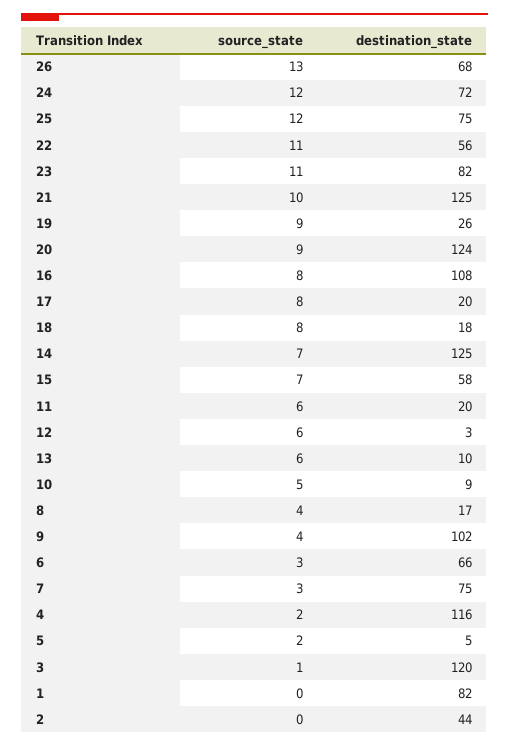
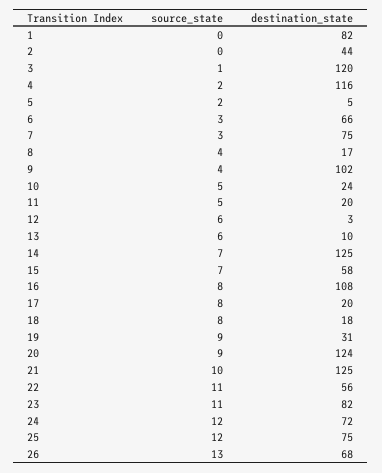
  {
    "source_state": {
      "26": 13,
      "24": 12,
      "25": 12,
      "22": 11,
      "23": 11,
      "21": 10,
      "19": 9,
      "20": 9,
      "16": 8,
      "17": 8,
      "18": 8,
      "14": 7,
      "15": 7,
-     "11": 6,
+     "11": 5,
      "12": 6,
      "13": 6,
      "10": 5,
      "8": 4,
      "9": 4,
      "6": 3,
      "7": 3,
      "4": 2,
      "5": 2,
      "3": 1,
      "1": 0,
      "2": 0
    },
    "destination_state": {
      "26": 68,
      "24": 72,
      "25": 75,
      "22": 56,
      "23": 82,
      "21": 125,
-     "19": 26,
+     "19": 31,
      "20": 124,
      "16": 108,
      "17": 20,
      "18": 18,
      "14": 125,
      "15": 58,
      "11": 20,
      "12": 3,
      "13": 10,
-     "10": 9,
+     "10": 24,
      "8": 17,
      "9": 102,
      "6": 66,
      "7": 75,
      "4": 116,
      "5": 5,
      "3": 120,
      "1": 82,
      "2": 44
    }
  }

